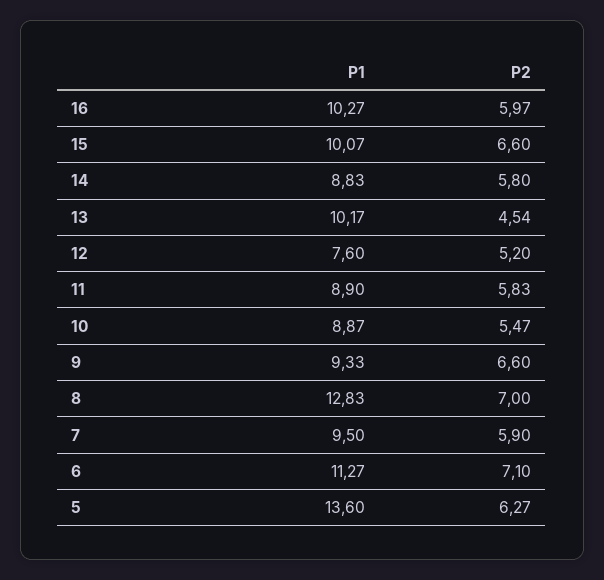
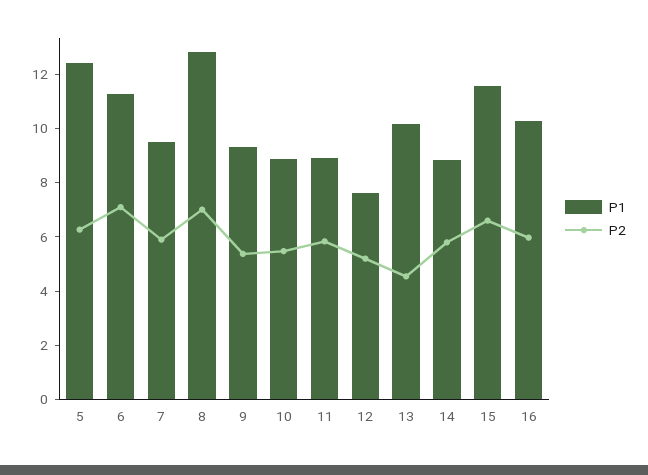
  {
    "P1": {
      "16": 10.27,
-     "15": 10.07,
+     "15": 11.5,
      "14": 8.83,
      "13": 10.17,
      "12": 7.6,
      "11": 8.9,
      "10": 8.87,
      "9": 9.33,
      "8": 12.83,
      "7": 9.5,
      "6": 11.27,
-     "5": 13.6
+     "5": 12.5
    },
    "P2": {
      "16": 5.97,
      "15": 6.6,
      "14": 5.8,
      "13": 4.54,
      "12": 5.2,
      "11": 5.83,
      "10": 5.47,
-     "9": 6.6,
+     "9": 5.5,
      "8": 7,
      "7": 5.9,
      "6": 7.1,
      "5": 6.27
    }
  }

